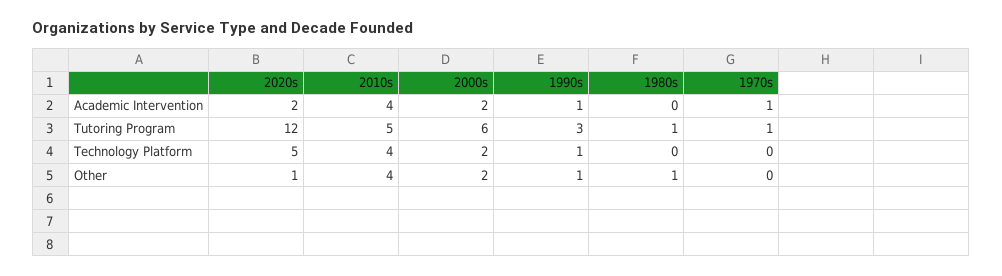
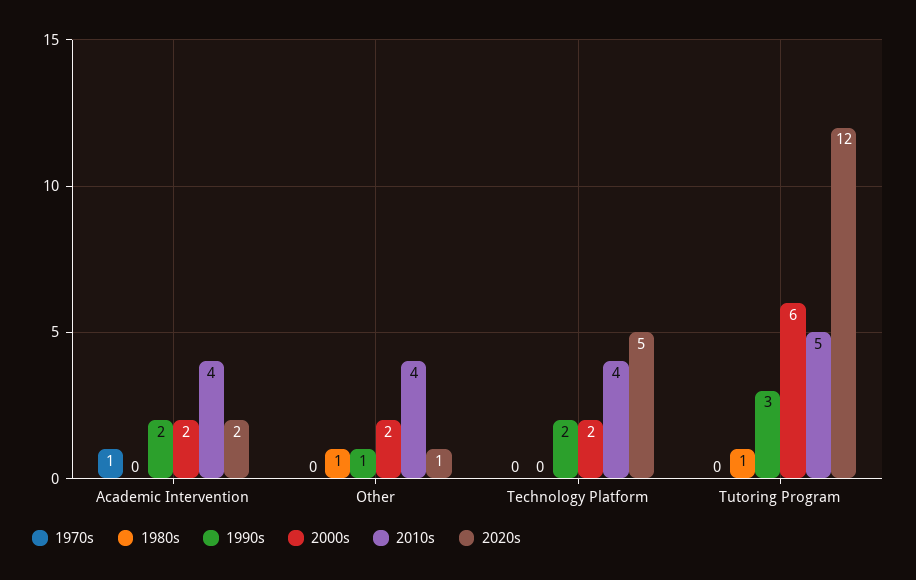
  {
    "2020s": {
      "Academic Intervention": 2,
      "Tutoring Program": 12,
      "Technology Platform": 5,
      "Other": 1
    },
    "2010s": {
      "Academic Intervention": 4,
      "Tutoring Program": 5,
      "Technology Platform": 4,
      "Other": 4
    },
    "2000s": {
      "Academic Intervention": 2,
      "Tutoring Program": 6,
      "Technology Platform": 2,
      "Other": 2
    },
    "1990s": {
-     "Academic Intervention": 1,
+     "Academic Intervention": 2,
      "Tutoring Program": 3,
-     "Technology Platform": 1,
+     "Technology Platform": 2,
      "Other": 1
    },
    "1980s": {
      "Academic Intervention": 0,
      "Tutoring Program": 1,
      "Technology Platform": 0,
      "Other": 1
    },
    "1970s": {
      "Academic Intervention": 1,
-     "Tutoring Program": 1,
+     "Tutoring Program": 0,
      "Technology Platform": 0,
      "Other": 0
    }
  }

